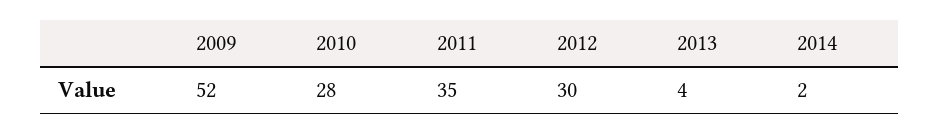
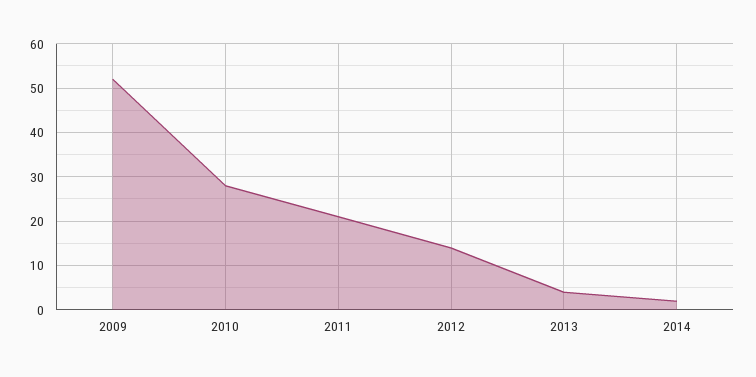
  {
    "2009": 52,
    "2010": 28,
-   "2011": 35,
+   "2011": 20,
-   "2012": 30,
+   "2012": 15,
    "2013": 4,
    "2014": 2
  }

